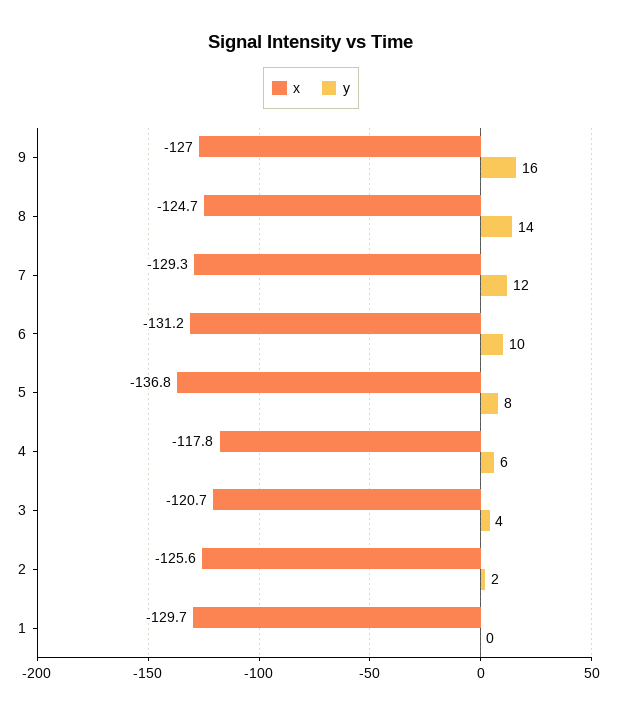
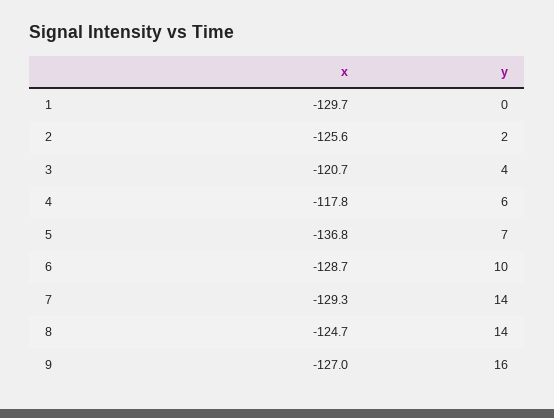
  {
    "x": {
      "9": -127,
      "8": -124.7,
      "7": -129.3,
-     "6": -131.2,
+     "6": -128.7,
      "5": -136.8,
      "4": -117.8,
      "3": -120.7,
      "2": -125.6,
      "1": -129.7
    },
    "y": {
      "9": 16,
      "8": 14,
-     "7": 12,
+     "7": 14,
      "6": 10,
-     "5": 8,
+     "5": 7,
      "4": 6,
      "3": 4,
      "2": 2,
      "1": 0
    }
  }

